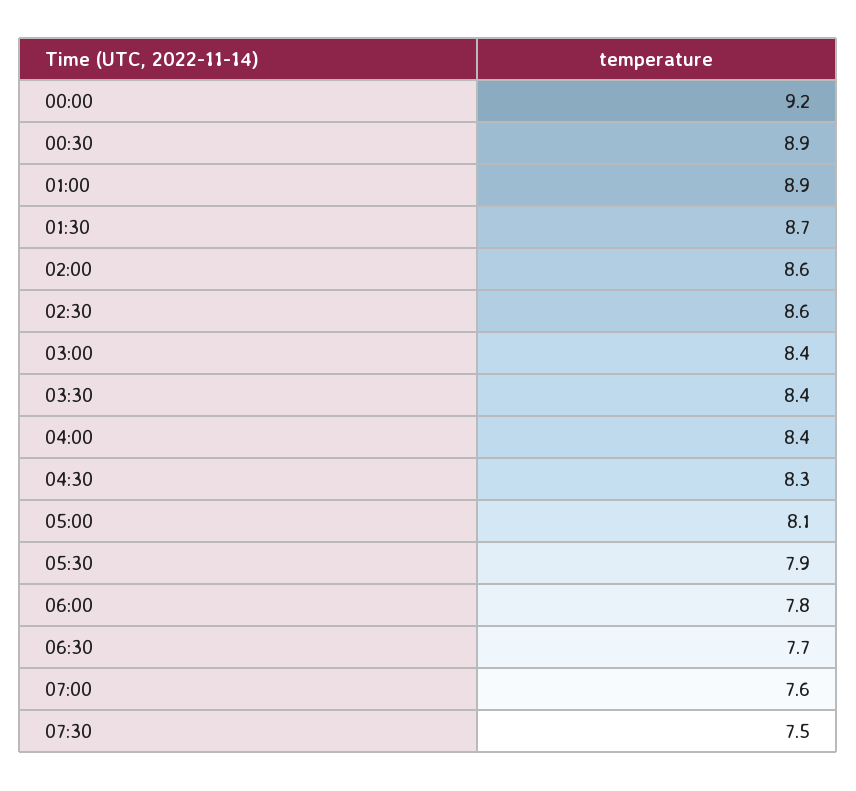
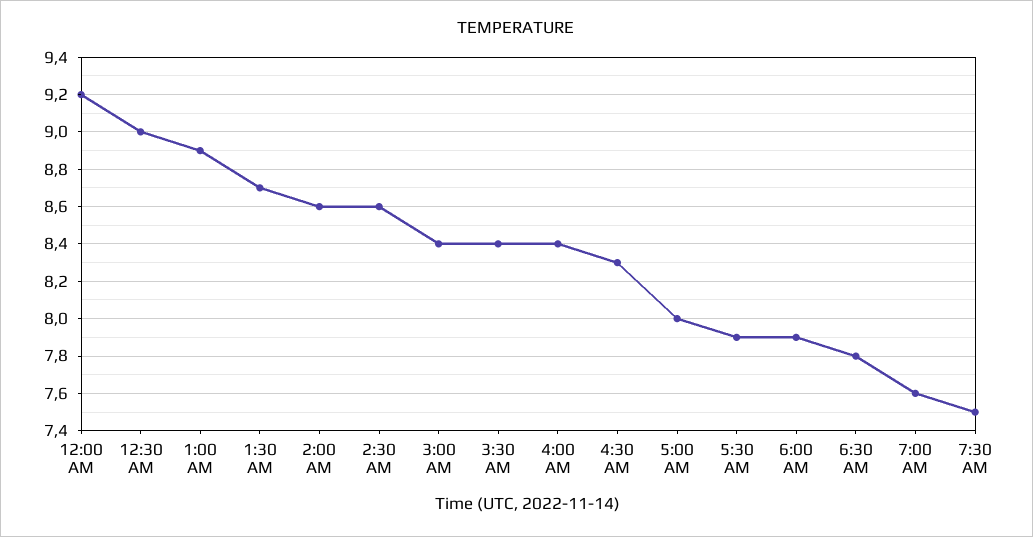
  {
    "00:00": 9.2,
-   "00:30": 8.9,
+   "00:30": 9,
    "01:00": 8.9,
    "01:30": 8.7,
    "02:00": 8.6,
    "02:30": 8.6,
    "03:00": 8.4,
    "03:30": 8.4,
    "04:00": 8.4,
    "04:30": 8.3,
-   "05:00": 8.1,
+   "05:00": 8,
    "05:30": 7.9,
-   "06:00": 7.8,
+   "06:00": 7.9,
-   "06:30": 7.7,
+   "06:30": 7.8,
    "07:00": 7.6,
    "07:30": 7.5
  }

